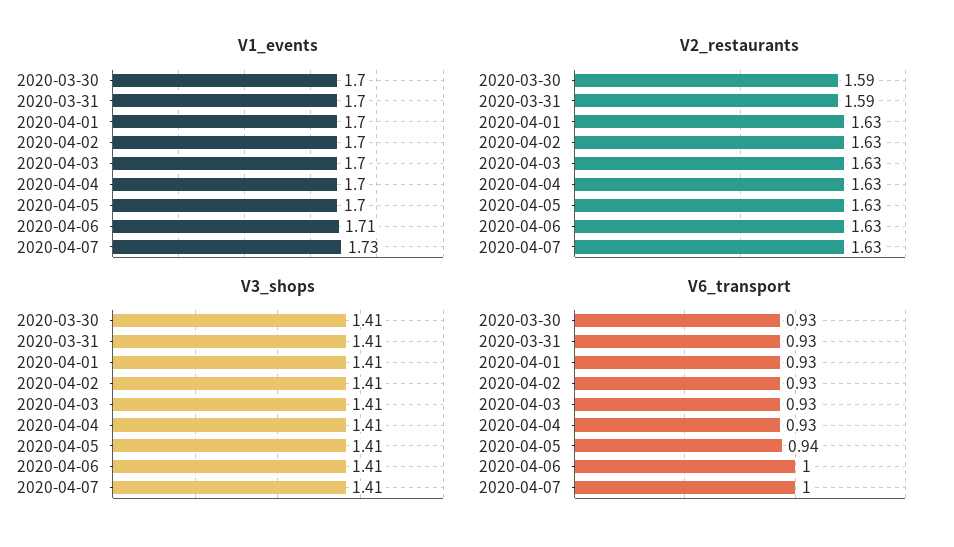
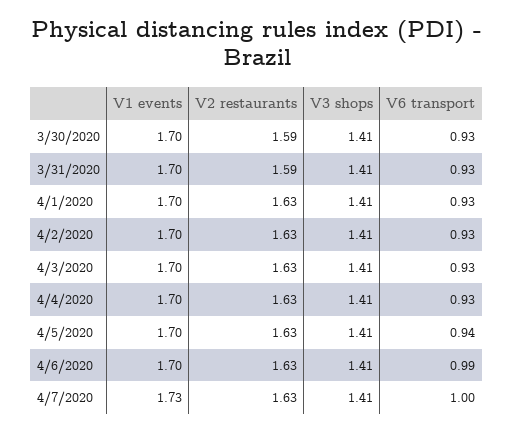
  {
    "V1_events": {
      "2020-03-30": 1.7,
      "2020-03-31": 1.7,
      "2020-04-01": 1.7,
      "2020-04-02": 1.7,
      "2020-04-03": 1.7,
      "2020-04-04": 1.7,
      "2020-04-05": 1.7,
-     "2020-04-06": 1.71,
+     "2020-04-06": 1.7,
      "2020-04-07": 1.73
    },
    "V2_restaurants": {
      "2020-03-30": 1.59,
      "2020-03-31": 1.59,
      "2020-04-01": 1.63,
      "2020-04-02": 1.63,
      "2020-04-03": 1.63,
      "2020-04-04": 1.63,
      "2020-04-05": 1.63,
      "2020-04-06": 1.63,
      "2020-04-07": 1.63
    },
    "V3_shops": {
      "2020-03-30": 1.41,
      "2020-03-31": 1.41,
      "2020-04-01": 1.41,
      "2020-04-02": 1.41,
      "2020-04-03": 1.41,
      "2020-04-04": 1.41,
      "2020-04-05": 1.41,
      "2020-04-06": 1.41,
      "2020-04-07": 1.41
    },
    "V6_transport": {
      "2020-03-30": 0.93,
      "2020-03-31": 0.93,
      "2020-04-01": 0.93,
      "2020-04-02": 0.93,
      "2020-04-03": 0.93,
      "2020-04-04": 0.93,
      "2020-04-05": 0.94,
-     "2020-04-06": 1,
+     "2020-04-06": 0.99,
      "2020-04-07": 1
    }
  }

